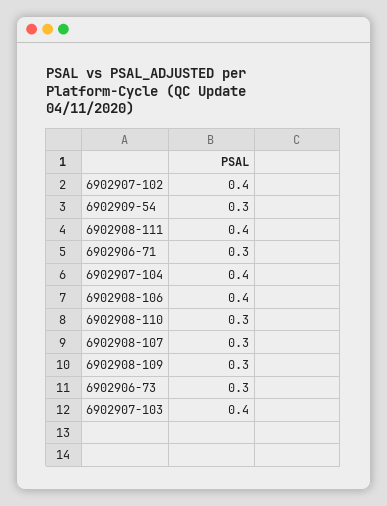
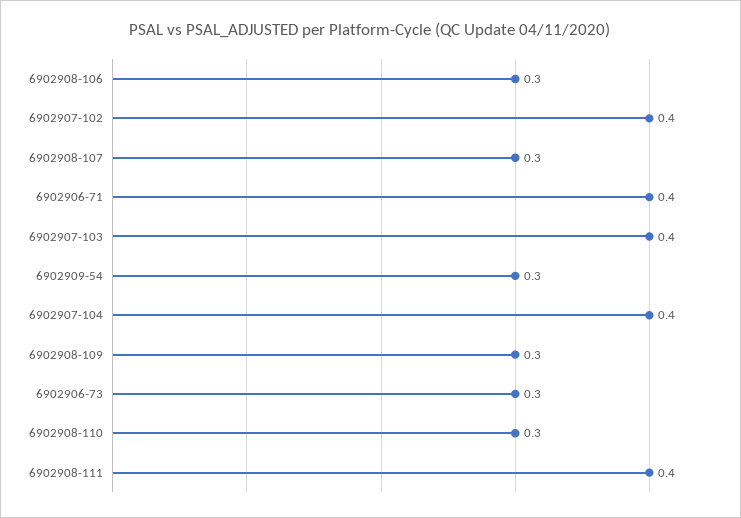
  {
    "6902907-102": 0.4,
    "6902909-54": 0.3,
    "6902908-111": 0.4,
-   "6902906-71": 0.3,
+   "6902906-71": 0.4,
    "6902907-104": 0.4,
-   "6902908-106": 0.4,
+   "6902908-106": 0.3,
    "6902908-110": 0.3,
    "6902908-107": 0.3,
    "6902908-109": 0.3,
    "6902906-73": 0.3,
    "6902907-103": 0.4
  }

